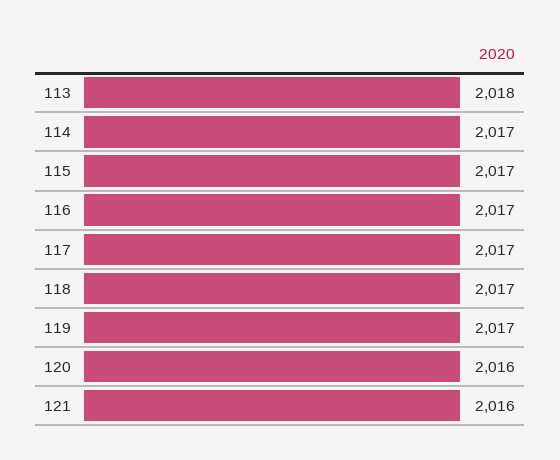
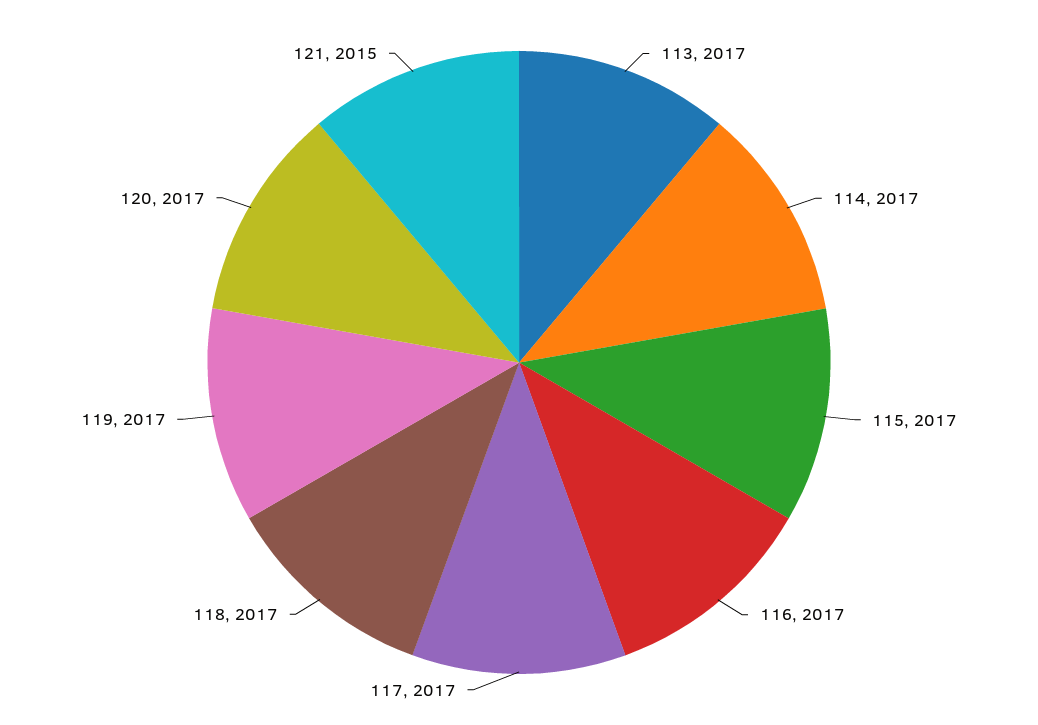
  {
-   "113": 2018,
+   "113": 2017,
    "114": 2017,
    "115": 2017,
    "116": 2017,
    "117": 2017,
    "118": 2017,
    "119": 2017,
-   "120": 2016,
+   "120": 2017,
-   "121": 2016
+   "121": 2015
  }

